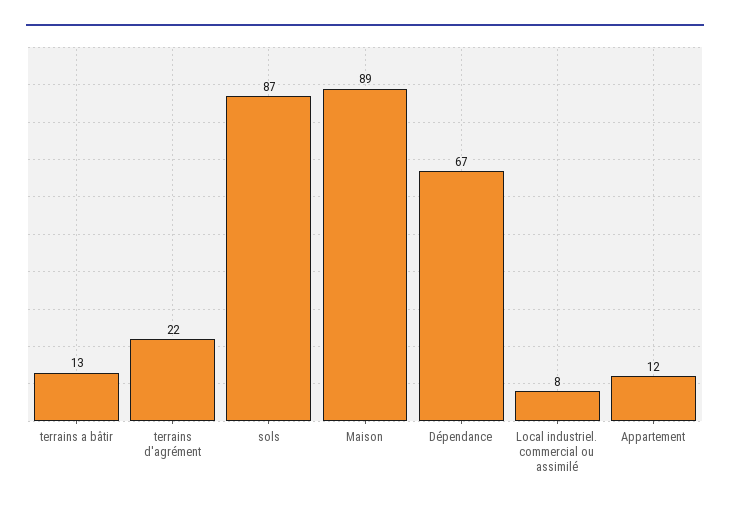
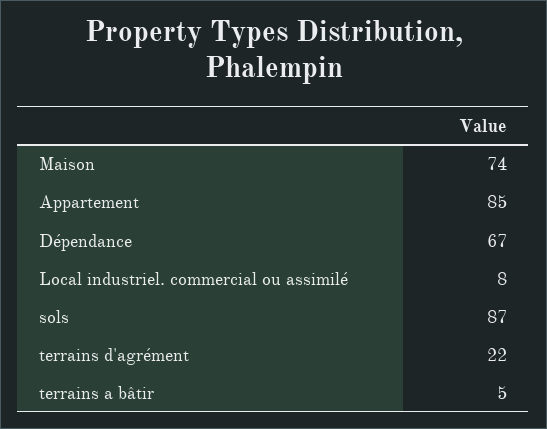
  {
-   "terrains a bâtir": 13,
+   "terrains a bâtir": 5,
    "terrains d'agrément": 22,
    "sols": 87,
-   "Maison": 89,
+   "Maison": 74,
    "Dépendance": 67,
    "Local industriel. commercial ou assimilé": 8,
-   "Appartement": 12
+   "Appartement": 85
  }

